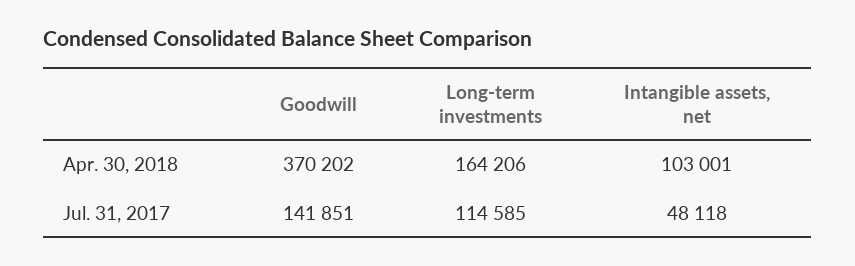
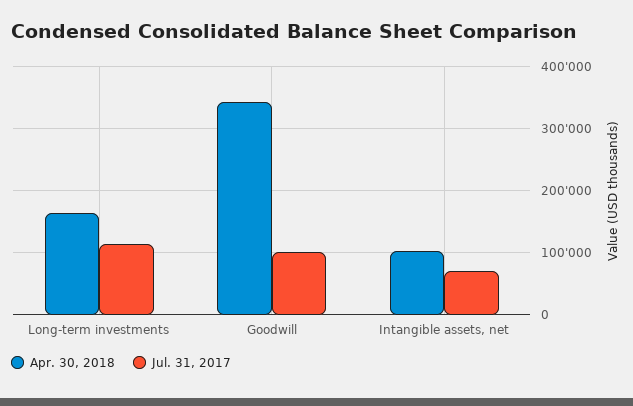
  {
    "Apr. 30, 2018": {
-     "Goodwill": 370202,
+     "Goodwill": 340000,
      "Long-term investments": 164206,
      "Intangible assets, net": 103001
    },
    "Jul. 31, 2017": {
-     "Goodwill": 141851,
+     "Goodwill": 100000,
      "Long-term investments": 114585,
-     "Intangible assets, net": 48118
+     "Intangible assets, net": 70000
    }
  }

